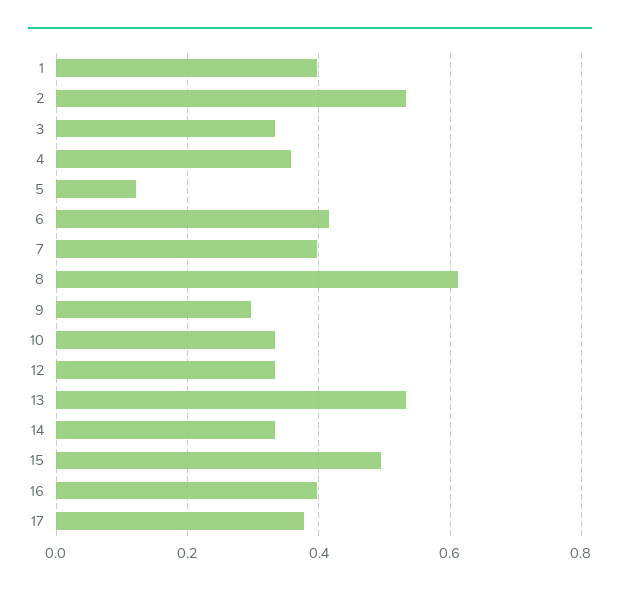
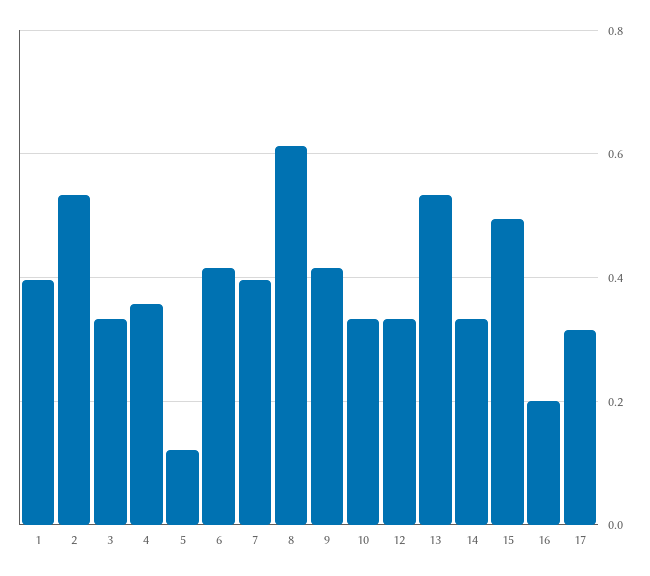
  {
    "1": 0.4,
    "2": 0.54,
    "3": 0.34,
    "4": 0.36,
    "5": 0.12,
    "6": 0.42,
    "7": 0.4,
    "8": 0.62,
-   "9": 0.3,
+   "9": 0.42,
    "10": 0.34,
    "12": 0.34,
    "13": 0.54,
    "14": 0.34,
    "15": 0.5,
-   "16": 0.4,
+   "16": 0.2,
-   "17": 0.38
+   "17": 0.32
  }

